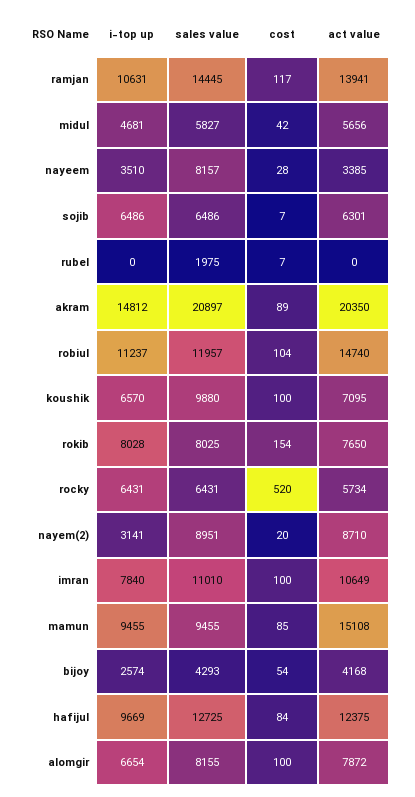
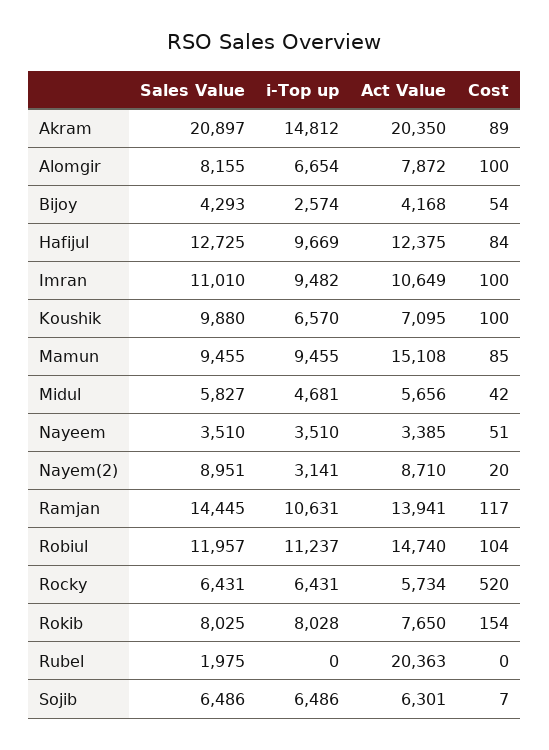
  {
    "i-top up": {
      "ramjan": 10631,
      "midul": 4681,
      "nayeem": 3510,
      "sojib": 6486,
      "rubel": 0,
      "akram": 14812,
      "robiul": 11237,
      "koushik": 6570,
      "rokib": 8028,
      "rocky": 6431,
      "nayem(2)": 3141,
-     "imran": 7840,
+     "imran": 9482,
      "mamun": 9455,
      "bijoy": 2574,
      "hafijul": 9669,
      "alomgir": 6654
    },
    "sales value": {
      "ramjan": 14445,
      "midul": 5827,
-     "nayeem": 8157,
+     "nayeem": 3510,
      "sojib": 6486,
      "rubel": 1975,
      "akram": 20897,
      "robiul": 11957,
      "koushik": 9880,
      "rokib": 8025,
      "rocky": 6431,
      "nayem(2)": 8951,
      "imran": 11010,
      "mamun": 9455,
      "bijoy": 4293,
      "hafijul": 12725,
      "alomgir": 8155
    },
    "cost": {
      "ramjan": 117,
      "midul": 42,
-     "nayeem": 28,
+     "nayeem": 51,
      "sojib": 7,
-     "rubel": 7,
+     "rubel": 0,
      "akram": 89,
      "robiul": 104,
      "koushik": 100,
      "rokib": 154,
      "rocky": 520,
      "nayem(2)": 20,
      "imran": 100,
      "mamun": 85,
      "bijoy": 54,
      "hafijul": 84,
      "alomgir": 100
    },
    "act value": {
      "ramjan": 13941,
      "midul": 5656,
      "nayeem": 3385,
      "sojib": 6301,
-     "rubel": 0,
+     "rubel": 20363,
      "akram": 20350,
      "robiul": 14740,
      "koushik": 7095,
      "rokib": 7650,
      "rocky": 5734,
      "nayem(2)": 8710,
      "imran": 10649,
      "mamun": 15108,
      "bijoy": 4168,
      "hafijul": 12375,
      "alomgir": 7872
    }
  }

